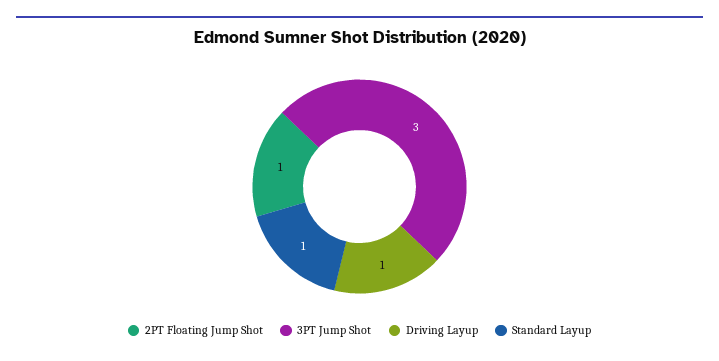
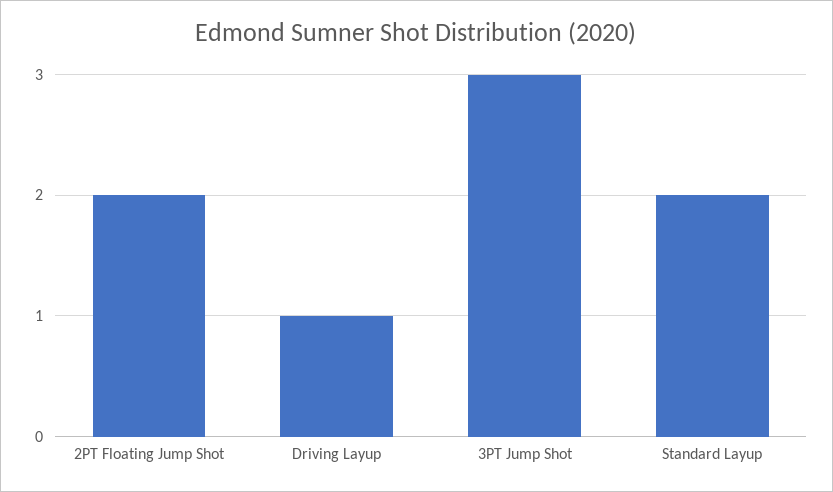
  {
-   "2PT Floating Jump Shot": 1,
+   "2PT Floating Jump Shot": 2,
    "3PT Jump Shot": 3,
    "Driving Layup": 1,
-   "Standard Layup": 1
+   "Standard Layup": 2
  }

